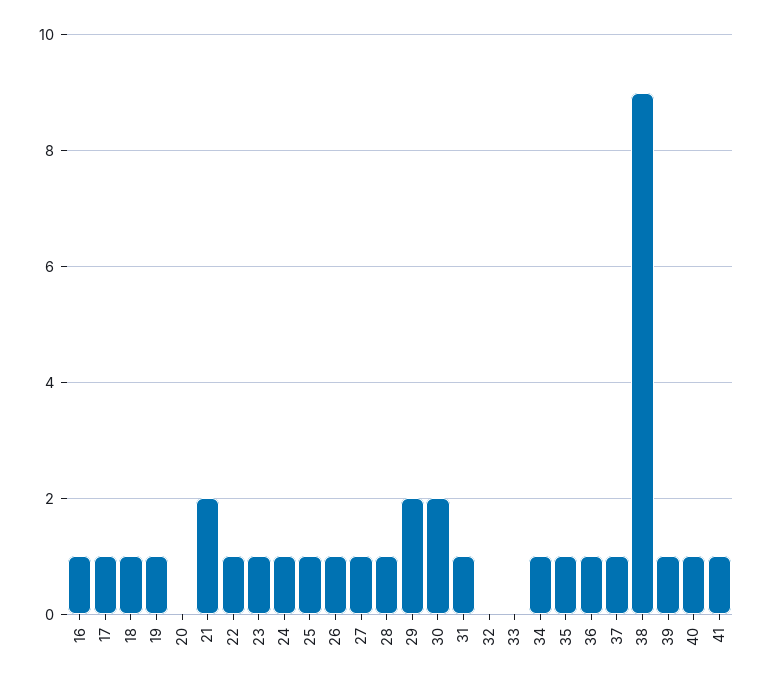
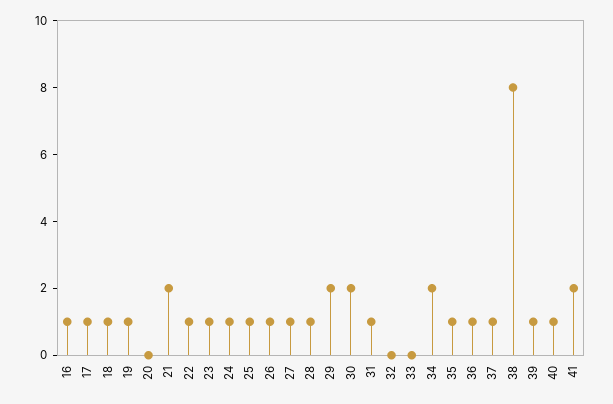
  {
    "16": 1,
    "17": 1,
    "18": 1,
    "19": 1,
    "20": 0,
    "21": 2,
    "22": 1,
    "23": 1,
    "24": 1,
    "25": 1,
    "26": 1,
    "27": 1,
    "28": 1,
    "29": 2,
    "30": 2,
    "31": 1,
    "32": 0,
    "33": 0,
-   "34": 1,
+   "34": 2,
    "35": 1,
    "36": 1,
    "37": 1,
-   "38": 9,
+   "38": 8,
    "39": 1,
    "40": 1,
-   "41": 1
+   "41": 2
  }

